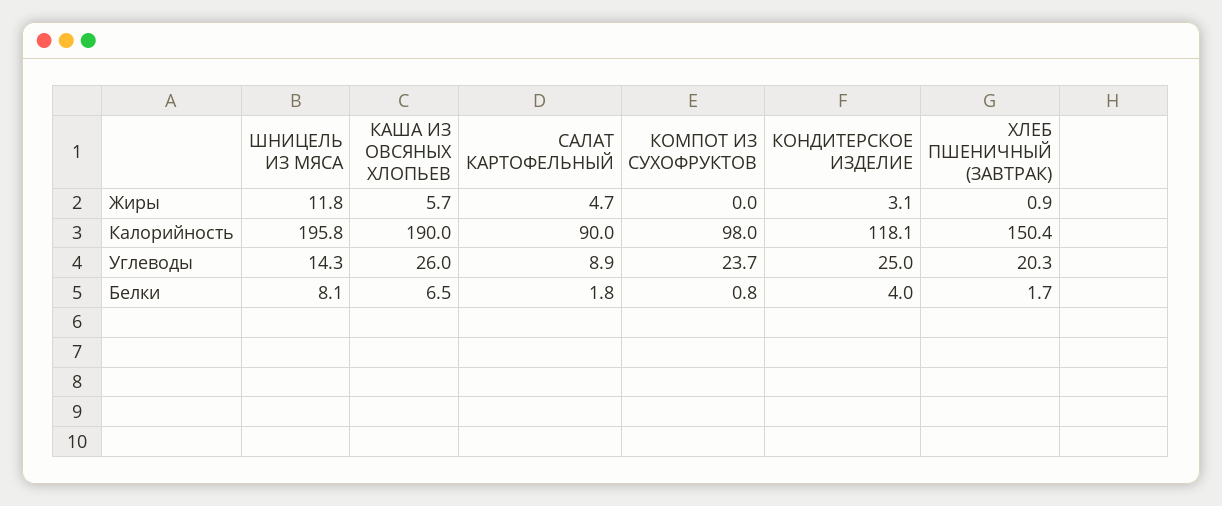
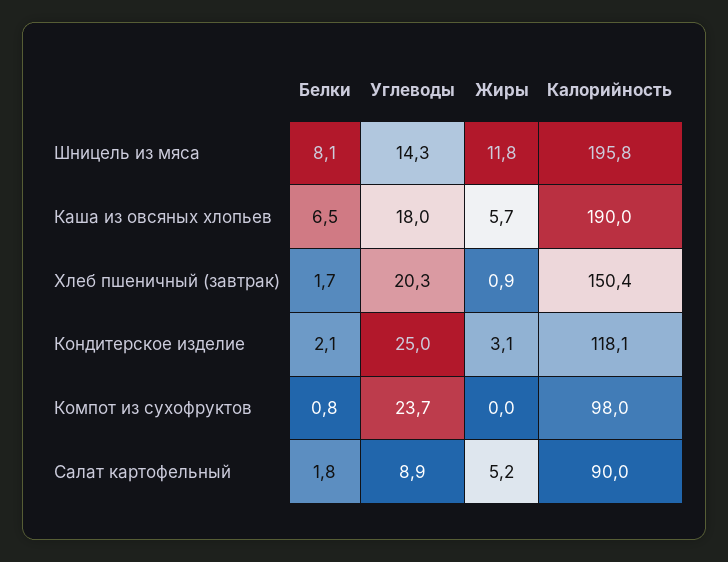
  {
    "ШНИЦЕЛЬ ИЗ МЯСА": {
      "Жиры": 11.8,
      "Калорийность": 195.8,
      "Углеводы": 14.3,
      "Белки": 8.1
    },
    "КАША ИЗ ОВСЯНЫХ ХЛОПЬЕВ": {
      "Жиры": 5.7,
      "Калорийность": 190,
-     "Углеводы": 26,
+     "Углеводы": 18,
      "Белки": 6.5
    },
    "САЛАТ КАРТОФЕЛЬНЫЙ": {
-     "Жиры": 4.7,
+     "Жиры": 5.2,
      "Калорийность": 90,
      "Углеводы": 8.9,
      "Белки": 1.8
    },
    "КОМПОТ ИЗ СУХОФРУКТОВ": {
      "Жиры": 0,
      "Калорийность": 98,
      "Углеводы": 23.7,
      "Белки": 0.8
    },
    "КОНДИТЕРСКОЕ ИЗДЕЛИЕ": {
      "Жиры": 3.1,
      "Калорийность": 118.1,
      "Углеводы": 25,
-     "Белки": 4
+     "Белки": 2.1
    },
    "ХЛЕБ ПШЕНИЧНЫЙ (ЗАВТРАК)": {
      "Жиры": 0.9,
      "Калорийность": 150.4,
      "Углеводы": 20.3,
      "Белки": 1.7
    }
  }

